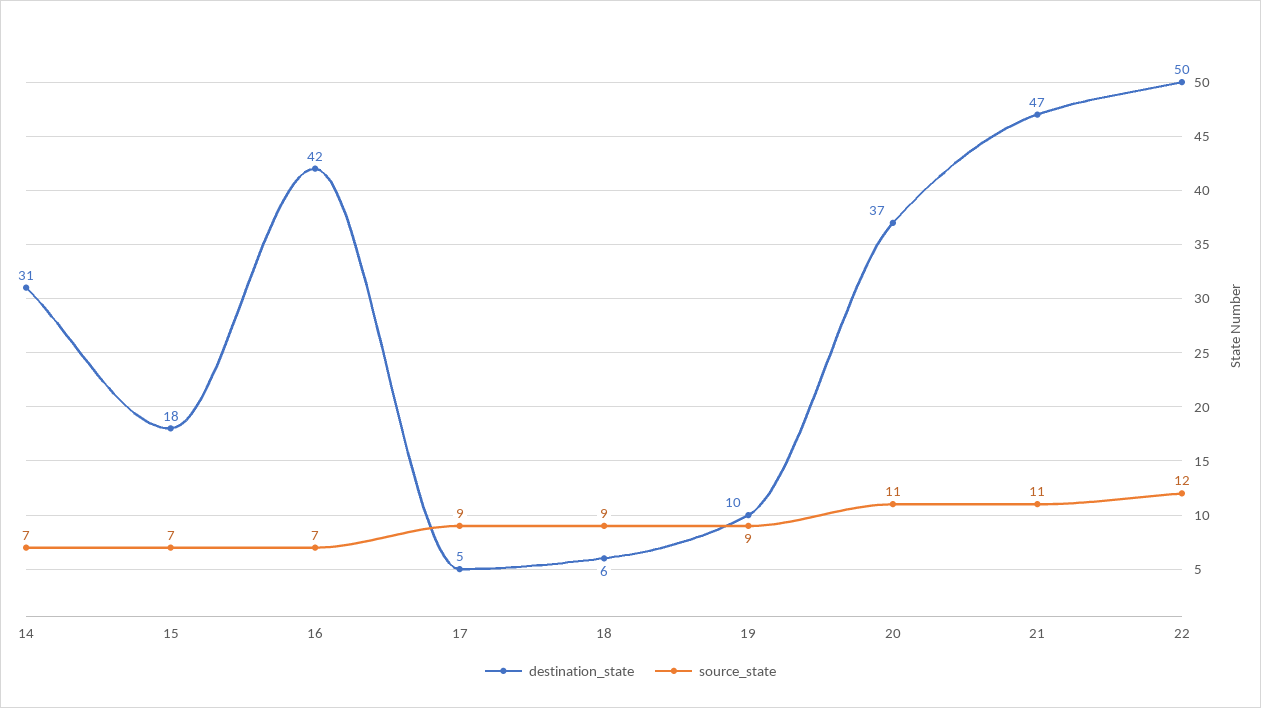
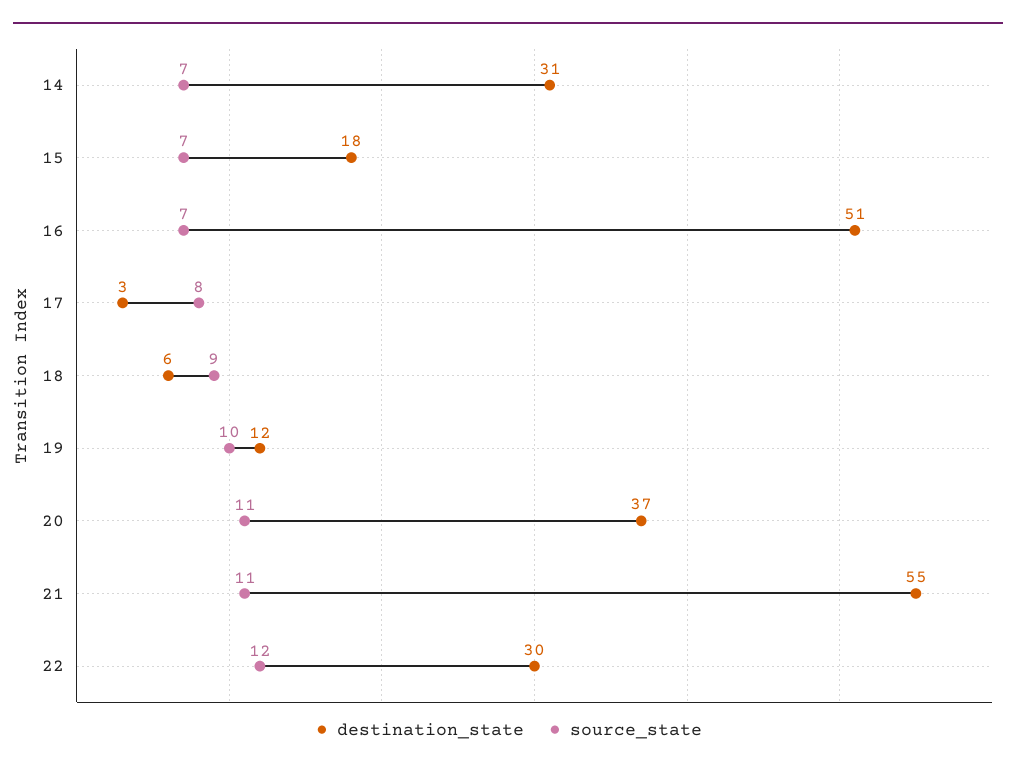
  {
    "destination_state": {
      "14": 31,
      "15": 18,
-     "16": 42,
+     "16": 51,
-     "17": 5,
+     "17": 3,
      "18": 6,
-     "19": 10,
+     "19": 12,
      "20": 37,
-     "21": 47,
+     "21": 55,
-     "22": 50
+     "22": 30
    },
    "source_state": {
      "14": 7,
      "15": 7,
      "16": 7,
-     "17": 9,
+     "17": 8,
      "18": 9,
-     "19": 9,
+     "19": 10,
      "20": 11,
      "21": 11,
      "22": 12
    }
  }

